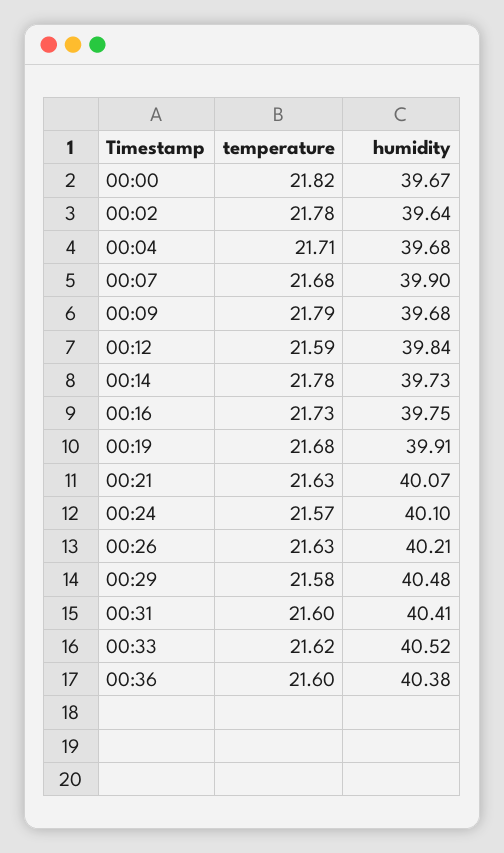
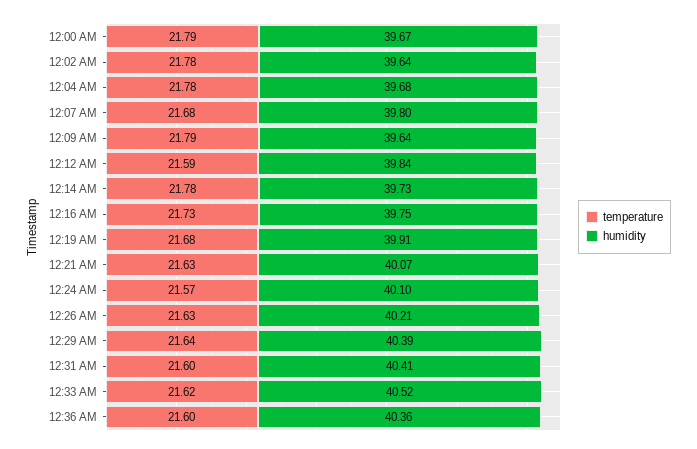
  {
    "temperature": {
-     "00:00": 21.82,
+     "00:00": 21.79,
      "00:02": 21.78,
-     "00:04": 21.71,
+     "00:04": 21.78,
      "00:07": 21.68,
      "00:09": 21.79,
      "00:12": 21.59,
      "00:14": 21.78,
      "00:16": 21.73,
      "00:19": 21.68,
      "00:21": 21.63,
      "00:24": 21.57,
      "00:26": 21.63,
-     "00:29": 21.58,
+     "00:29": 21.64,
      "00:31": 21.6,
      "00:33": 21.62,
      "00:36": 21.6
    },
    "humidity": {
      "00:00": 39.67,
      "00:02": 39.64,
      "00:04": 39.68,
-     "00:07": 39.9,
+     "00:07": 39.8,
-     "00:09": 39.68,
+     "00:09": 39.64,
      "00:12": 39.84,
      "00:14": 39.73,
      "00:16": 39.75,
      "00:19": 39.91,
      "00:21": 40.07,
      "00:24": 40.1,
      "00:26": 40.21,
-     "00:29": 40.48,
+     "00:29": 40.39,
      "00:31": 40.41,
      "00:33": 40.52,
-     "00:36": 40.38
+     "00:36": 40.36
    }
  }

